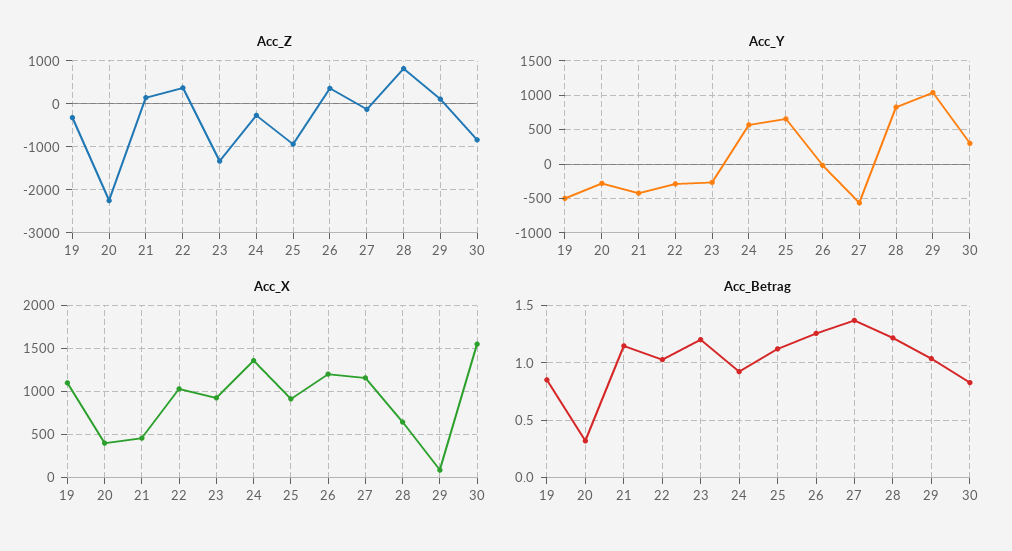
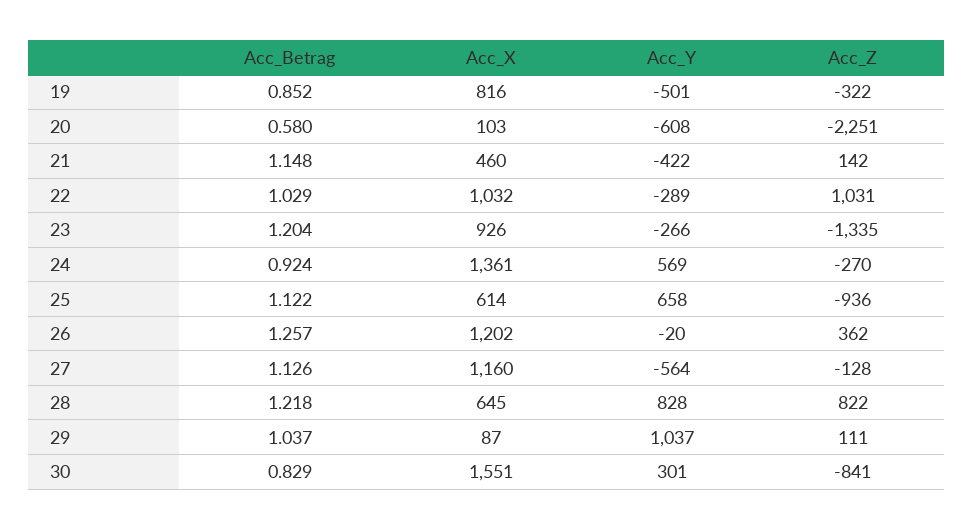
  {
    "Acc_Z": {
      "19": -322,
      "20": -2251,
      "21": 142,
-     "22": 400,
+     "22": 1031,
      "23": -1335,
      "24": -270,
      "25": -936,
      "26": 362,
      "27": -128,
      "28": 822,
      "29": 111,
      "30": -841
    },
    "Acc_Y": {
      "19": -501,
-     "20": -300,
+     "20": -608,
      "21": -422,
      "22": -289,
      "23": -266,
      "24": 569,
      "25": 658,
      "26": -20,
      "27": -564,
      "28": 828,
      "29": 1037,
      "30": 301
    },
    "Acc_X": {
-     "19": 1100,
+     "19": 816,
-     "20": 400,
+     "20": 103,
      "21": 460,
      "22": 1032,
      "23": 926,
      "24": 1361,
-     "25": 900,
+     "25": 614,
      "26": 1202,
      "27": 1160,
      "28": 645,
      "29": 87,
      "30": 1551
    },
    "Acc_Betrag": {
      "19": 0.852,
-     "20": 0.3,
+     "20": 0.58,
      "21": 1.148,
      "22": 1.029,
      "23": 1.204,
      "24": 0.924,
      "25": 1.122,
      "26": 1.257,
-     "27": 1.4,
+     "27": 1.126,
      "28": 1.218,
      "29": 1.037,
      "30": 0.829
    }
  }

